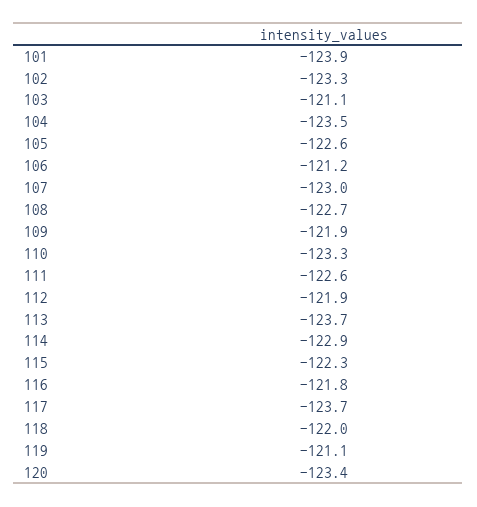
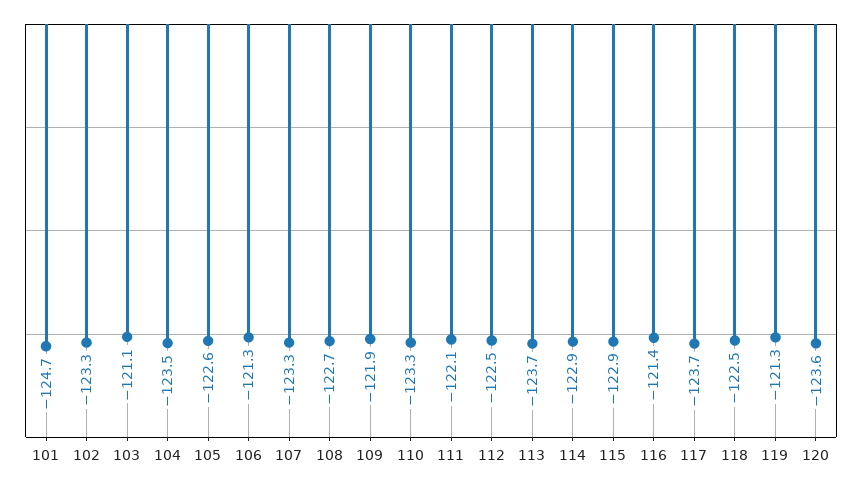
  {
-   "101": -123.9,
+   "101": -124.7,
    "102": -123.3,
    "103": -121.1,
    "104": -123.5,
    "105": -122.6,
-   "106": -121.2,
+   "106": -121.3,
-   "107": -123,
+   "107": -123.3,
    "108": -122.7,
    "109": -121.9,
    "110": -123.3,
-   "111": -122.6,
+   "111": -122.1,
-   "112": -121.9,
+   "112": -122.5,
    "113": -123.7,
    "114": -122.9,
-   "115": -122.3,
+   "115": -122.9,
-   "116": -121.8,
+   "116": -121.4,
    "117": -123.7,
-   "118": -122,
+   "118": -122.5,
-   "119": -121.1,
+   "119": -121.3,
-   "120": -123.4
+   "120": -123.6
  }

